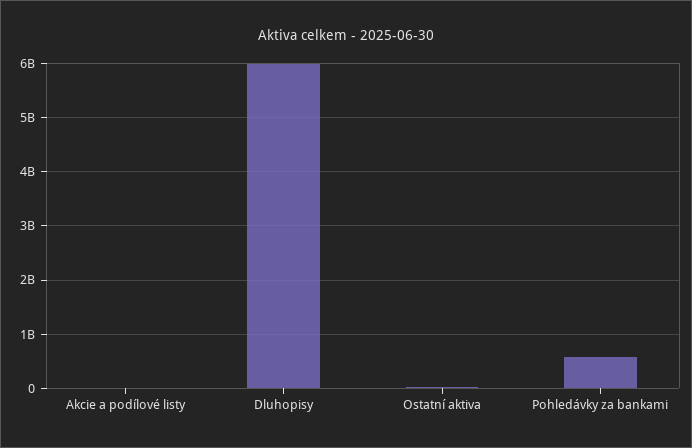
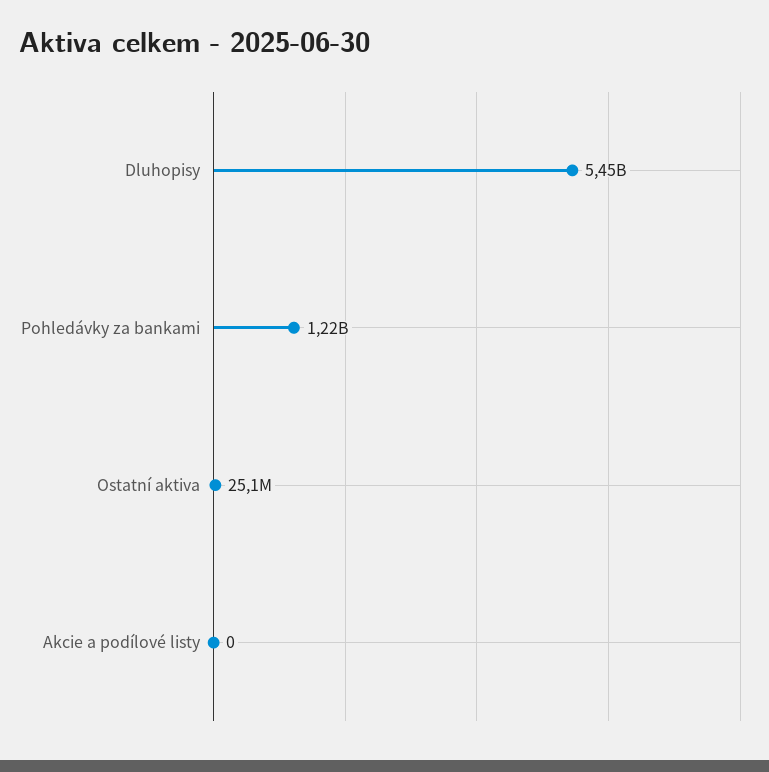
  {
    "Akcie a podílové listy": 0,
-   "Dluhopisy": 6000000000,
+   "Dluhopisy": 5450000000,
    "Ostatní aktiva": 25100000,
-   "Pohledávky za bankami": 600000000
+   "Pohledávky za bankami": 1220000000
  }

